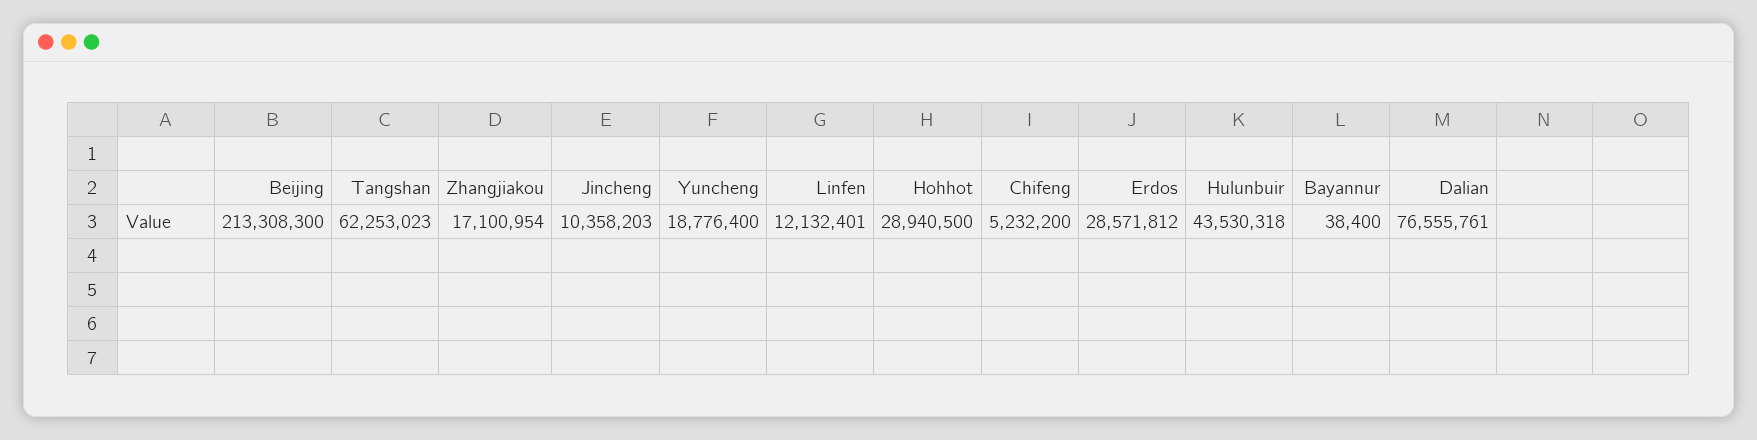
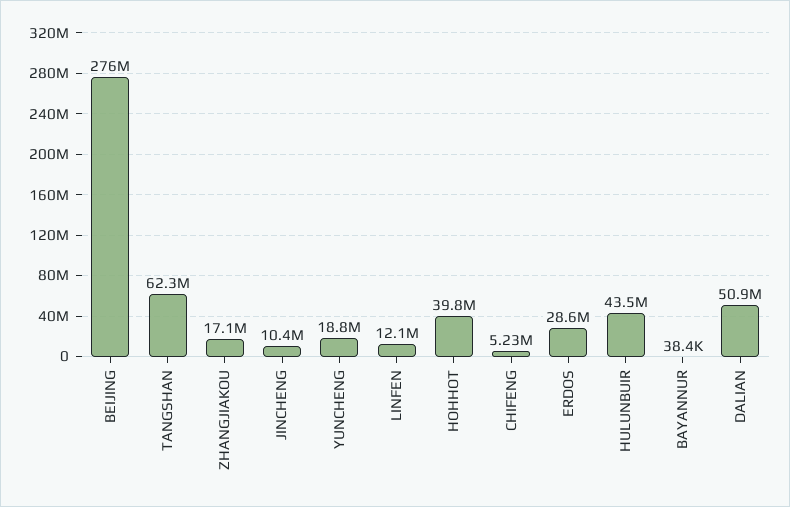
  {
-   "Beijing": 213308300,
+   "Beijing": 276000000,
    "Tangshan": 62253023,
    "Zhangjiakou": 17100954,
    "Jincheng": 10358203,
    "Yuncheng": 18776400,
    "Linfen": 12132401,
-   "Hohhot": 28940500,
+   "Hohhot": 39800000,
    "Chifeng": 5232200,
    "Erdos": 28571812,
    "Hulunbuir": 43530318,
    "Bayannur": 38400,
-   "Dalian": 76555761
+   "Dalian": 50900000
  }

